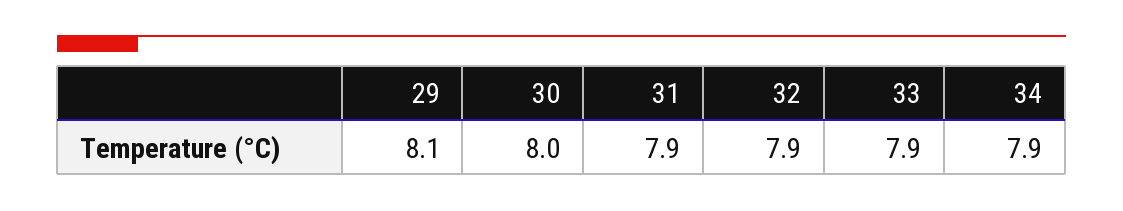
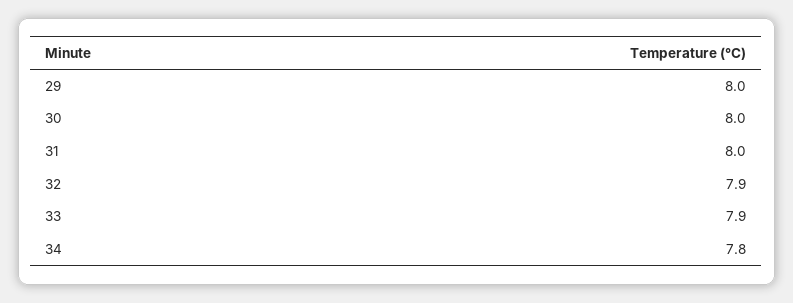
  {
-   "29": 8.1,
+   "29": 8,
    "30": 8,
-   "31": 7.9,
+   "31": 8,
    "32": 7.9,
    "33": 7.9,
-   "34": 7.9
+   "34": 7.8
  }

